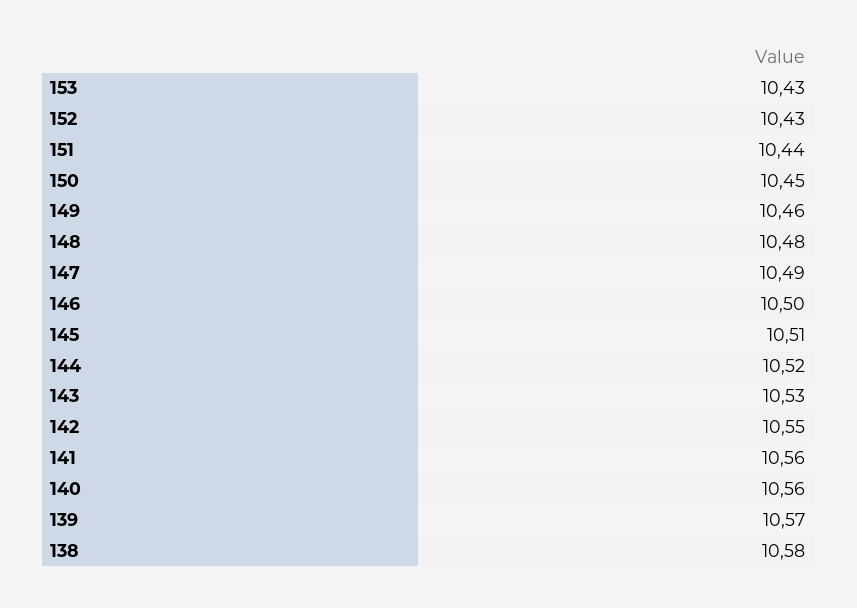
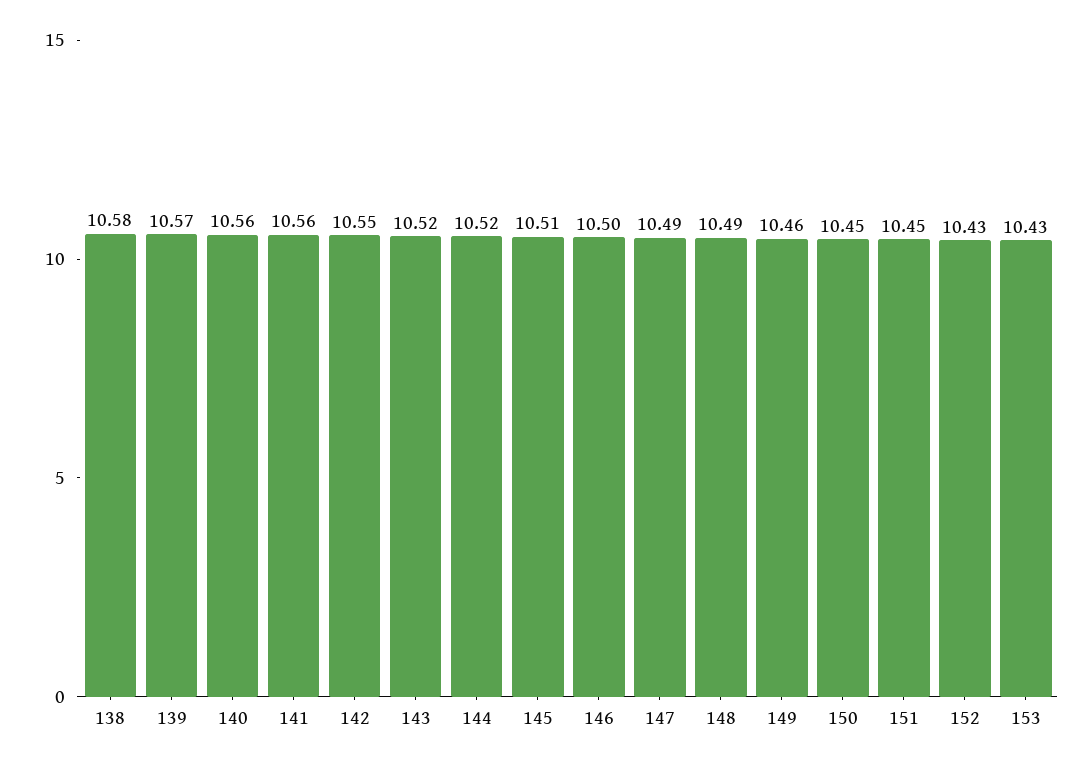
  {
    "153": 10.43,
    "152": 10.43,
-   "151": 10.44,
+   "151": 10.45,
    "150": 10.45,
    "149": 10.46,
-   "148": 10.48,
+   "148": 10.49,
    "147": 10.49,
    "146": 10.5,
    "145": 10.51,
    "144": 10.52,
-   "143": 10.53,
+   "143": 10.52,
    "142": 10.55,
    "141": 10.56,
    "140": 10.56,
    "139": 10.57,
    "138": 10.58
  }

